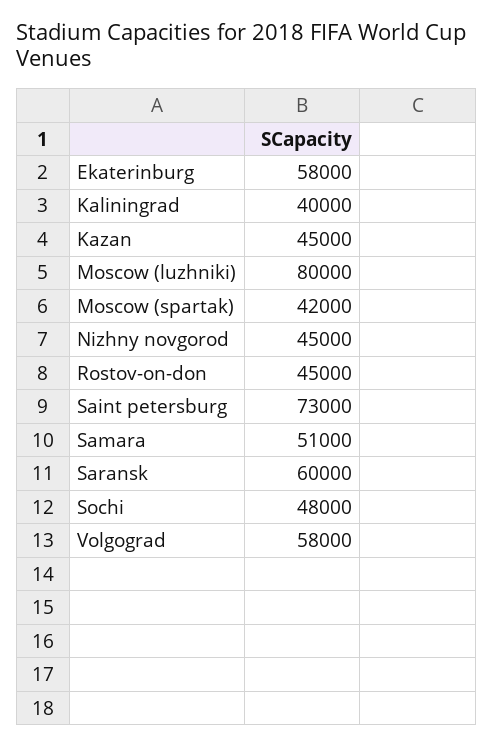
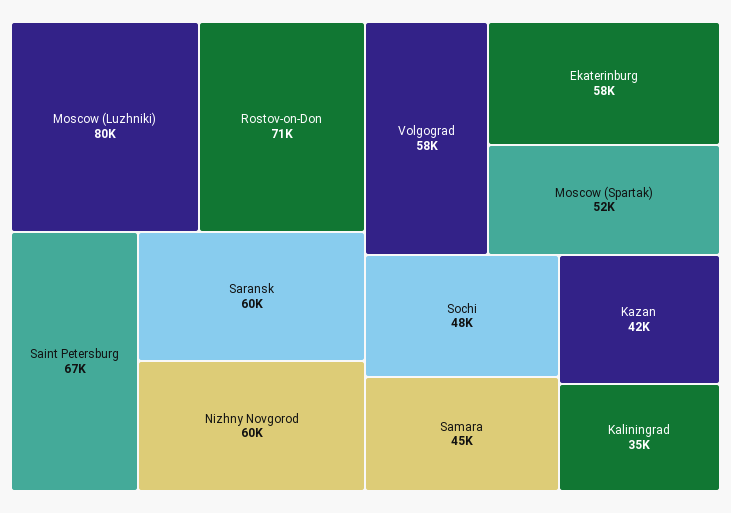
  {
    "Ekaterinburg": 58000,
-   "Kaliningrad": 40000,
+   "Kaliningrad": 35000,
-   "Kazan": 45000,
+   "Kazan": 42000,
    "Moscow (luzhniki)": 80000,
-   "Moscow (spartak)": 42000,
+   "Moscow (spartak)": 52000,
-   "Nizhny novgorod": 45000,
+   "Nizhny novgorod": 60000,
-   "Rostov-on-don": 45000,
+   "Rostov-on-don": 71000,
-   "Saint petersburg": 73000,
+   "Saint petersburg": 67000,
-   "Samara": 51000,
+   "Samara": 45000,
    "Saransk": 60000,
    "Sochi": 48000,
    "Volgograd": 58000
  }

